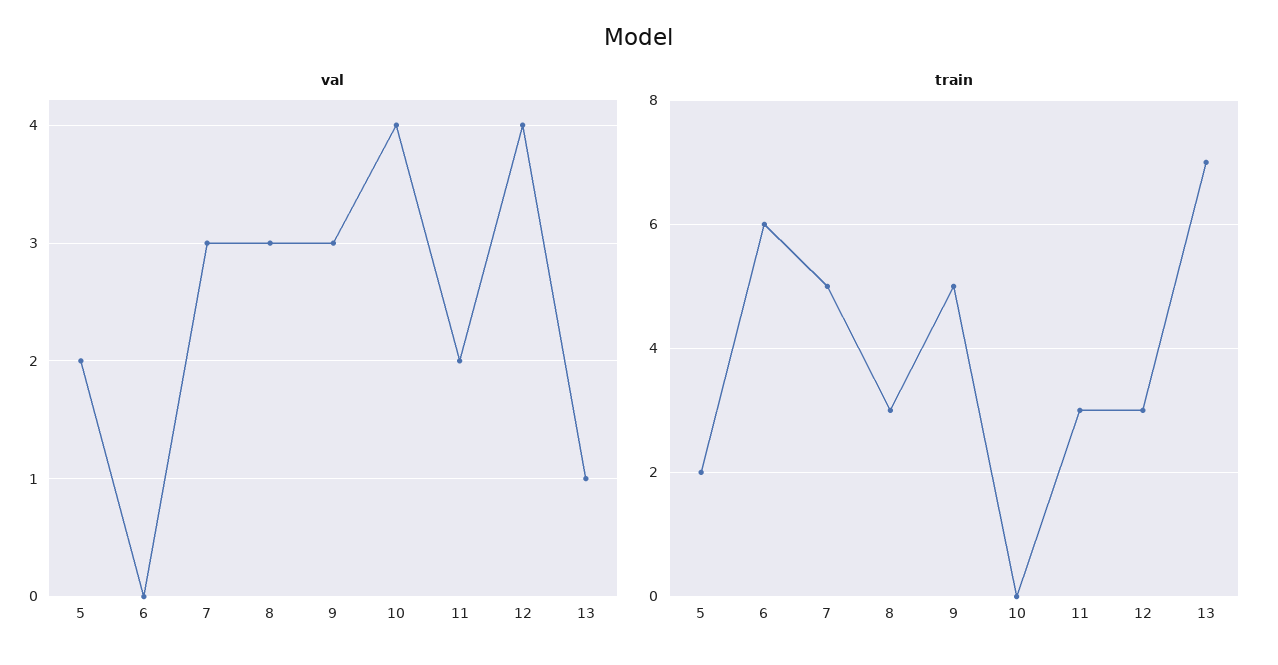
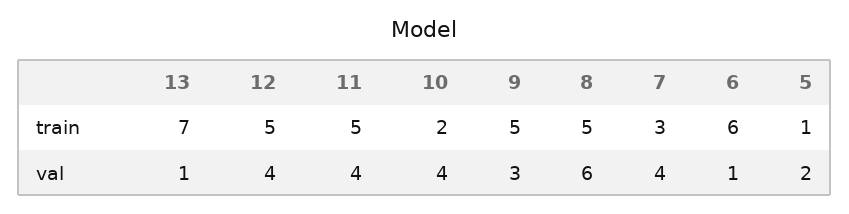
  {
    "val": {
      "5": 2,
-     "6": 0,
+     "6": 1,
-     "7": 3,
+     "7": 4,
-     "8": 3,
+     "8": 6,
      "9": 3,
      "10": 4,
-     "11": 2,
+     "11": 4,
      "12": 4,
      "13": 1
    },
    "train": {
-     "5": 2,
+     "5": 1,
      "6": 6,
-     "7": 5,
+     "7": 3,
-     "8": 3,
+     "8": 5,
      "9": 5,
-     "10": 0,
+     "10": 2,
-     "11": 3,
+     "11": 5,
-     "12": 3,
+     "12": 5,
      "13": 7
    }
  }

